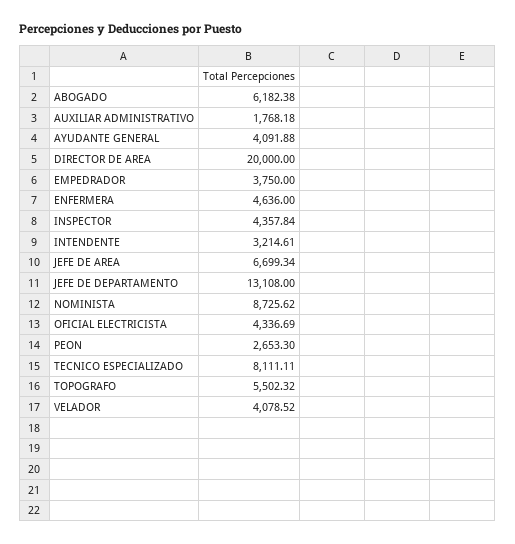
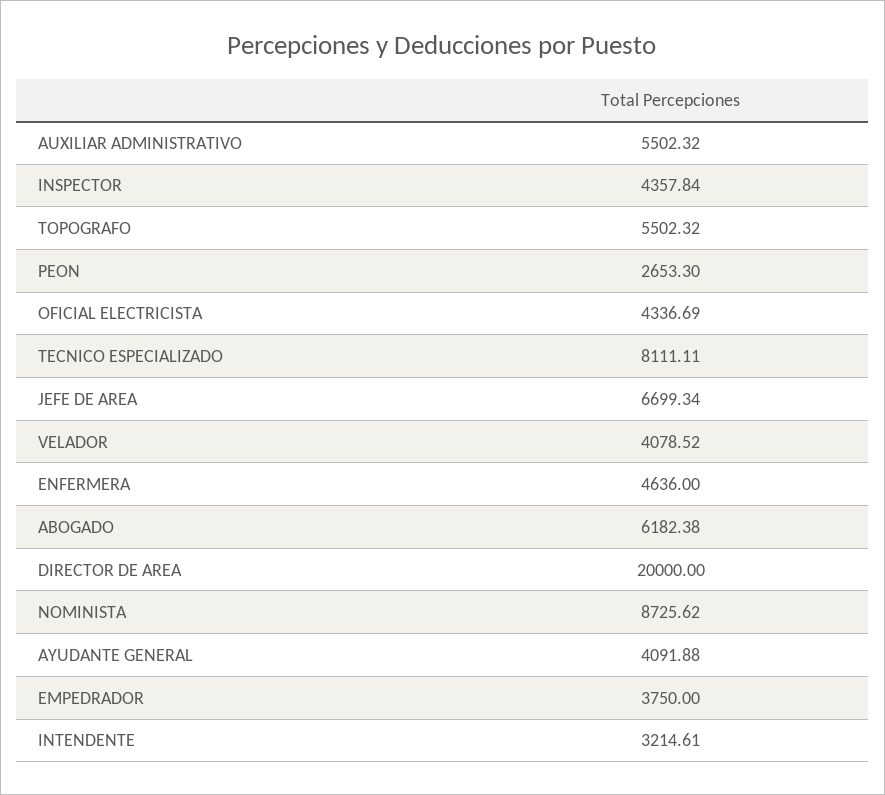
  {
    "ABOGADO": 6182.38,
-   "AUXILIAR ADMINISTRATIVO": 1768.18,
+   "AUXILIAR ADMINISTRATIVO": 5502.32,
    "AYUDANTE GENERAL": 4091.88,
    "DIRECTOR DE AREA": 20000,
    "EMPEDRADOR": 3750,
    "ENFERMERA": 4636,
    "INSPECTOR": 4357.84,
    "INTENDENTE": 3214.61,
    "JEFE DE AREA": 6699.34,
-   "JEFE DE DEPARTAMENTO": 13108,
    "NOMINISTA": 8725.62,
    "OFICIAL ELECTRICISTA": 4336.69,
    "PEON": 2653.3,
    "TECNICO ESPECIALIZADO": 8111.11,
    "TOPOGRAFO": 5502.32,
    "VELADOR": 4078.52
  }

